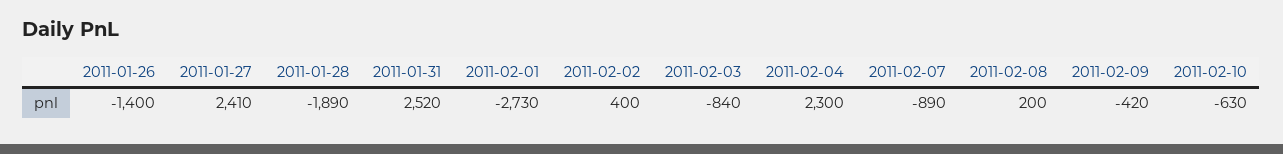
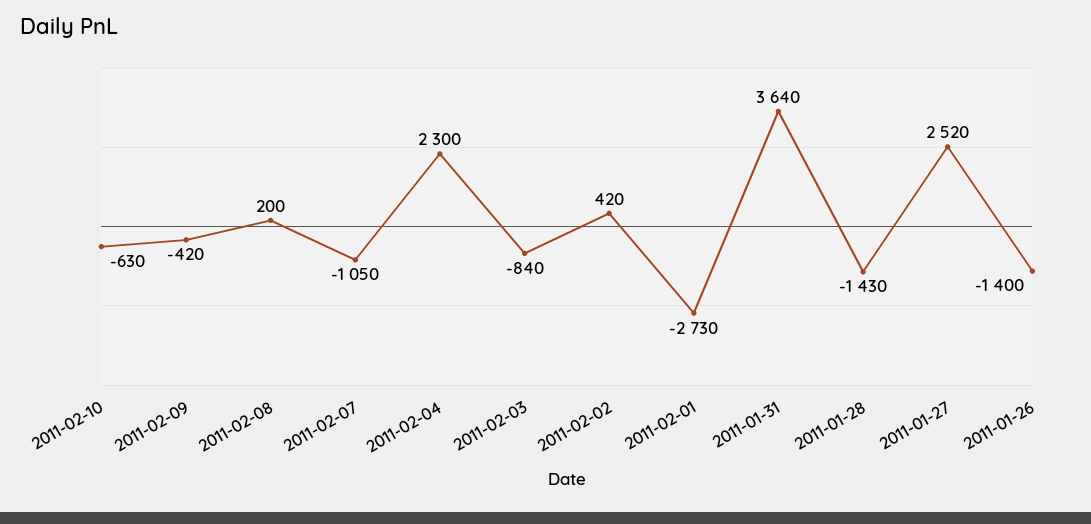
  {
    "2011-01-26": -1400,
-   "2011-01-27": 2410,
+   "2011-01-27": 2520,
-   "2011-01-28": -1890,
+   "2011-01-28": -1430,
-   "2011-01-31": 2520,
+   "2011-01-31": 3640,
    "2011-02-01": -2730,
-   "2011-02-02": 400,
+   "2011-02-02": 420,
    "2011-02-03": -840,
    "2011-02-04": 2300,
-   "2011-02-07": -890,
+   "2011-02-07": -1050,
    "2011-02-08": 200,
    "2011-02-09": -420,
    "2011-02-10": -630
  }

